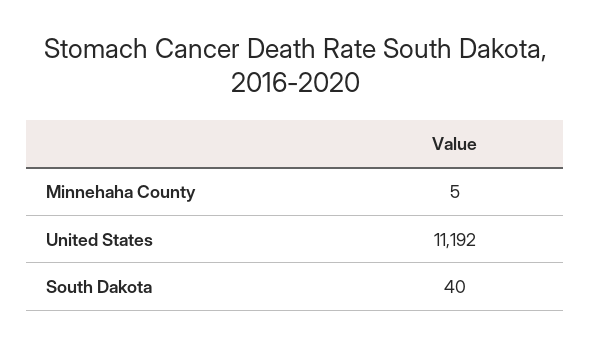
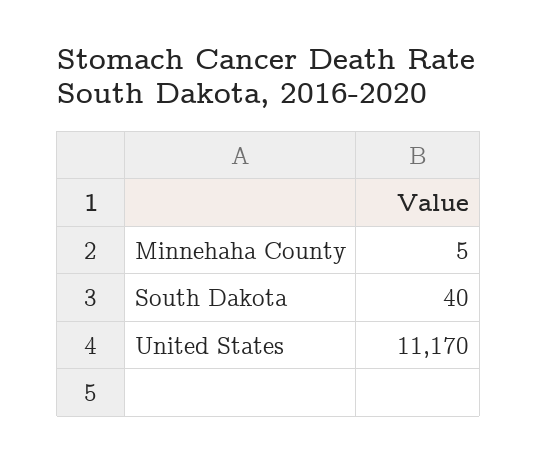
  {
    "Minnehaha County": 5,
-   "United States": 11192,
+   "United States": 11170,
    "South Dakota": 40
  }

